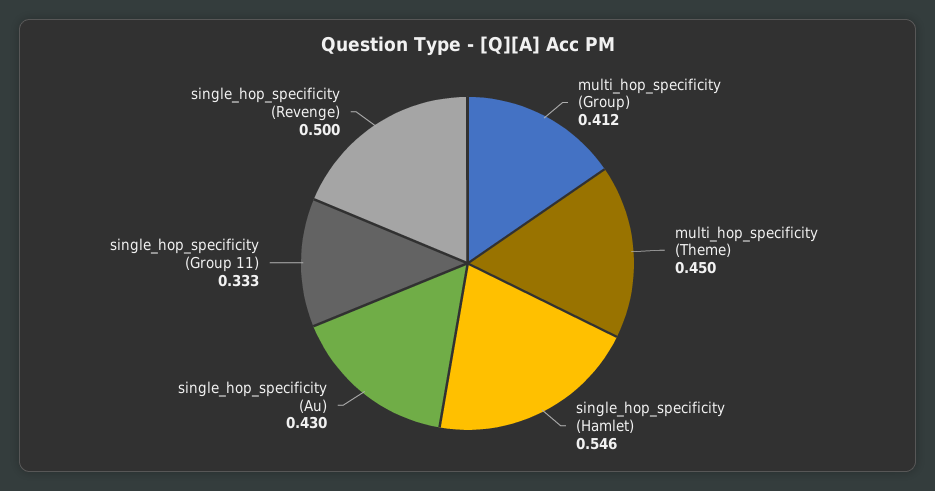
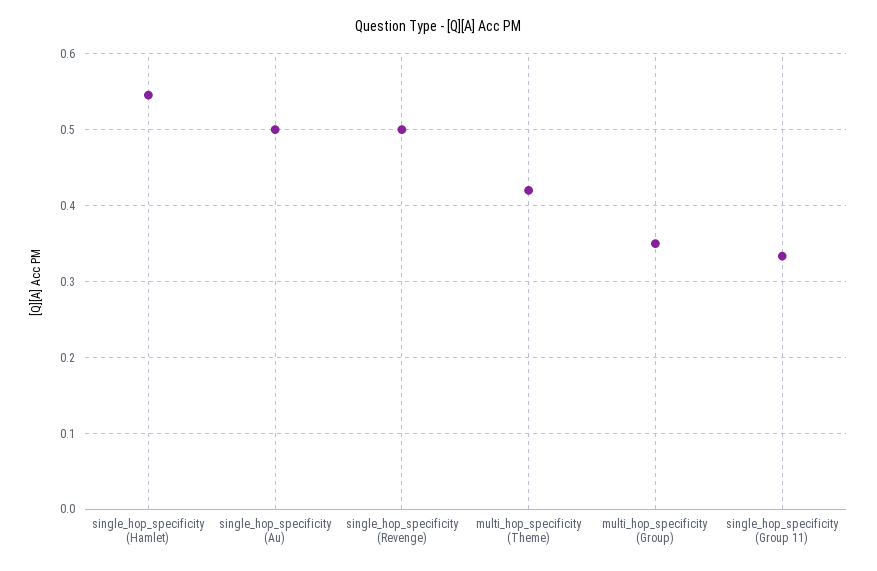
  {
-   "multi_hop_specificity (Group)": 0.412,
+   "multi_hop_specificity (Group)": 0.35,
-   "multi_hop_specificity (Theme)": 0.45,
+   "multi_hop_specificity (Theme)": 0.42,
    "single_hop_specificity (Hamlet)": 0.546,
-   "single_hop_specificity (Au)": 0.43,
+   "single_hop_specificity (Au)": 0.5,
    "single_hop_specificity (Group 11)": 0.333,
    "single_hop_specificity (Revenge)": 0.5
  }

